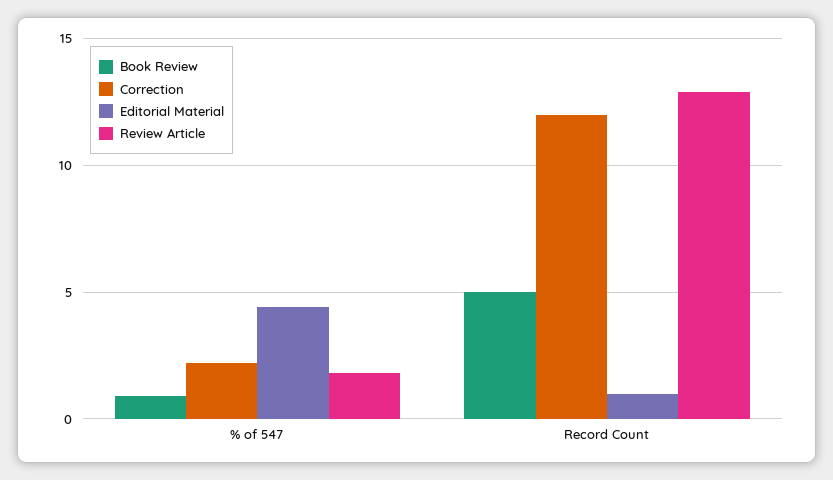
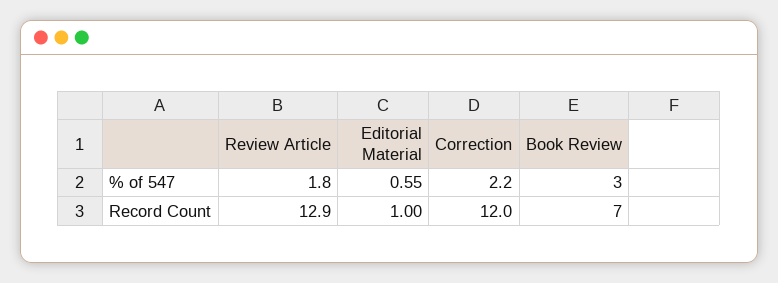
  {
    "Book Review": {
-     "% of 547": 1,
+     "% of 547": 3,
-     "Record Count": 5
+     "Record Count": 7
    },
    "Correction": {
      "% of 547": 2.2,
      "Record Count": 12
    },
    "Editorial Material": {
-     "% of 547": 4.5,
+     "% of 547": 0.55,
      "Record Count": 1
    },
    "Review Article": {
      "% of 547": 1.8,
      "Record Count": 12.9
    }
  }

